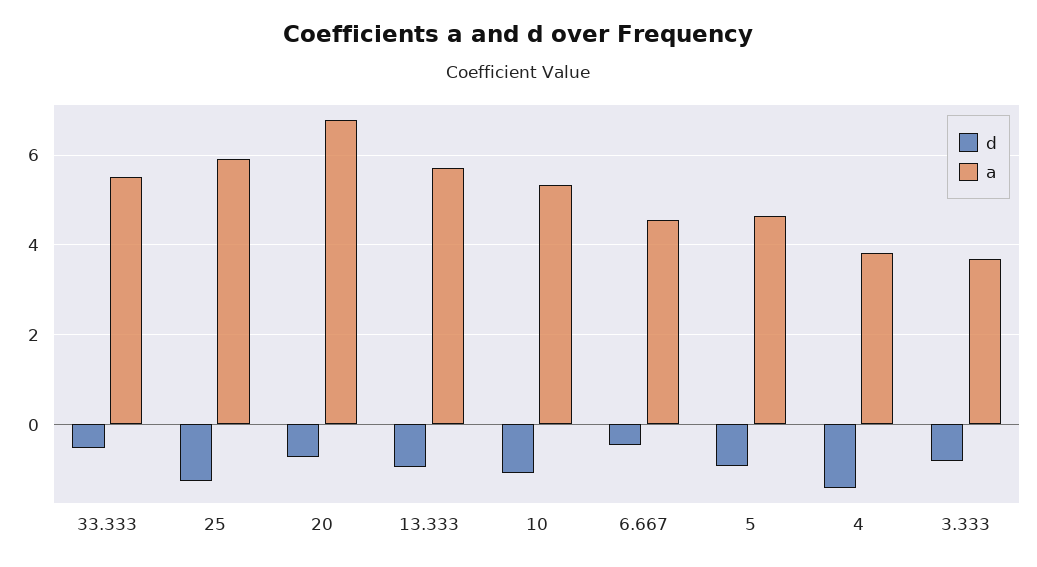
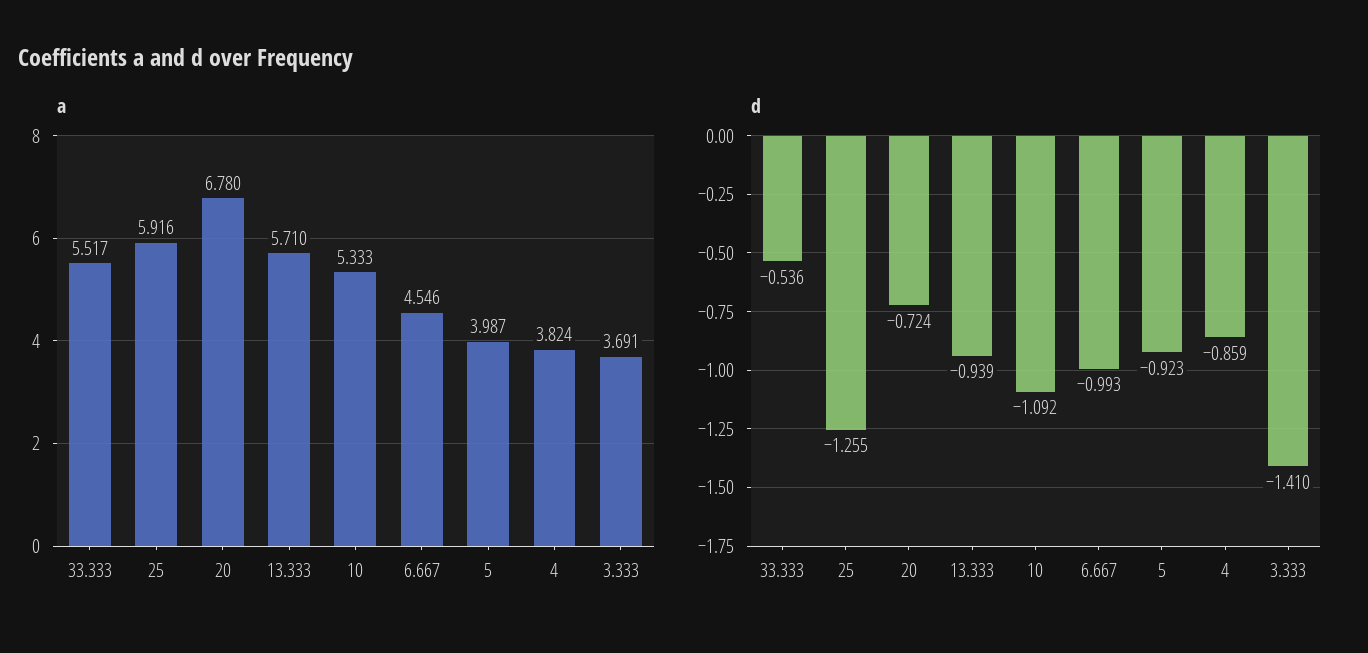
  {
    "d": {
      "33.333": -0.536,
      "25": -1.255,
      "20": -0.724,
      "13.333": -0.939,
      "10": -1.092,
-     "6.667": -0.4,
+     "6.667": -0.993,
      "5": -0.923,
-     "4": -1.4,
+     "4": -0.859,
-     "3.333": -0.8
+     "3.333": -1.41
    },
    "a": {
      "33.333": 5.517,
      "25": 5.916,
      "20": 6.78,
      "13.333": 5.71,
      "10": 5.333,
      "6.667": 4.546,
-     "5": 4.6,
+     "5": 3.987,
      "4": 3.824,
      "3.333": 3.691
    }
  }

